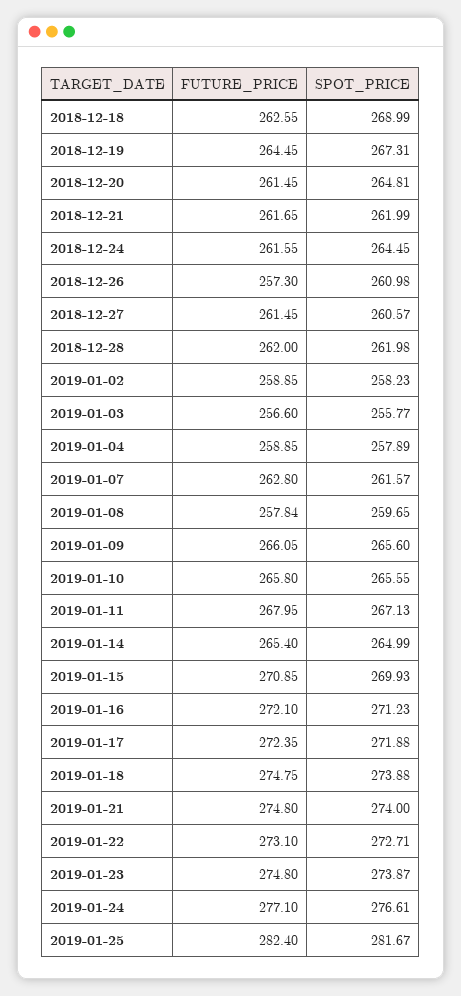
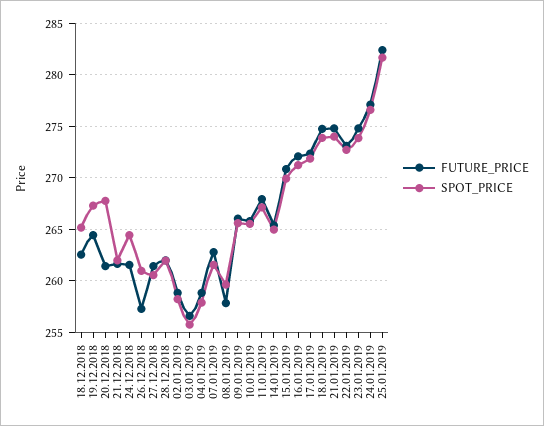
  {
    "FUTURE_PRICE": {
      "2018-12-18": 262.55,
      "2018-12-19": 264.45,
      "2018-12-20": 261.45,
      "2018-12-21": 261.65,
      "2018-12-24": 261.55,
      "2018-12-26": 257.3,
      "2018-12-27": 261.45,
      "2018-12-28": 262,
      "2019-01-02": 258.85,
      "2019-01-03": 256.6,
      "2019-01-04": 258.85,
      "2019-01-07": 262.8,
      "2019-01-08": 257.84,
      "2019-01-09": 266.05,
      "2019-01-10": 265.8,
      "2019-01-11": 267.95,
      "2019-01-14": 265.4,
      "2019-01-15": 270.85,
      "2019-01-16": 272.1,
      "2019-01-17": 272.35,
      "2019-01-18": 274.75,
      "2019-01-21": 274.8,
      "2019-01-22": 273.1,
      "2019-01-23": 274.8,
      "2019-01-24": 277.1,
      "2019-01-25": 282.4
    },
    "SPOT_PRICE": {
-     "2018-12-18": 268.99,
+     "2018-12-18": 265,
      "2018-12-19": 267.31,
-     "2018-12-20": 264.81,
+     "2018-12-20": 268,
      "2018-12-21": 261.99,
      "2018-12-24": 264.45,
      "2018-12-26": 260.98,
      "2018-12-27": 260.57,
      "2018-12-28": 261.98,
      "2019-01-02": 258.23,
      "2019-01-03": 255.77,
      "2019-01-04": 257.89,
      "2019-01-07": 261.57,
      "2019-01-08": 259.65,
      "2019-01-09": 265.6,
      "2019-01-10": 265.55,
      "2019-01-11": 267.13,
      "2019-01-14": 264.99,
      "2019-01-15": 269.93,
      "2019-01-16": 271.23,
      "2019-01-17": 271.88,
      "2019-01-18": 273.88,
      "2019-01-21": 274,
      "2019-01-22": 272.71,
      "2019-01-23": 273.87,
      "2019-01-24": 276.61,
      "2019-01-25": 281.67
    }
  }

